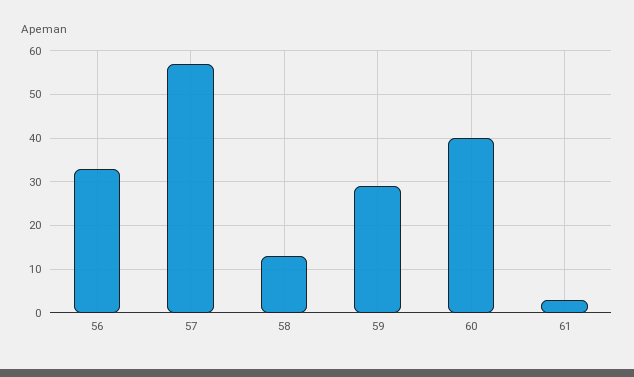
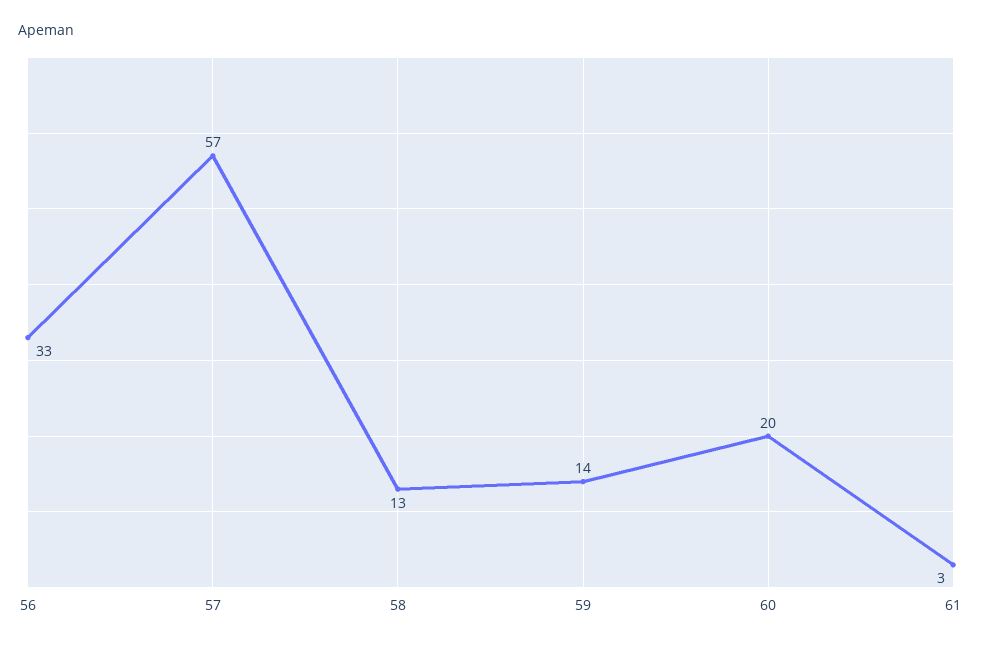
  {
    "56": 33,
    "57": 57,
    "58": 13,
-   "59": 30,
+   "59": 14,
-   "60": 40,
+   "60": 20,
    "61": 3
  }

